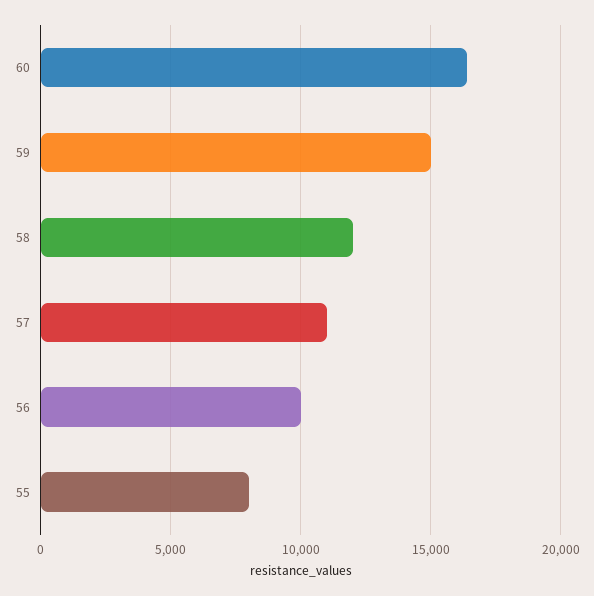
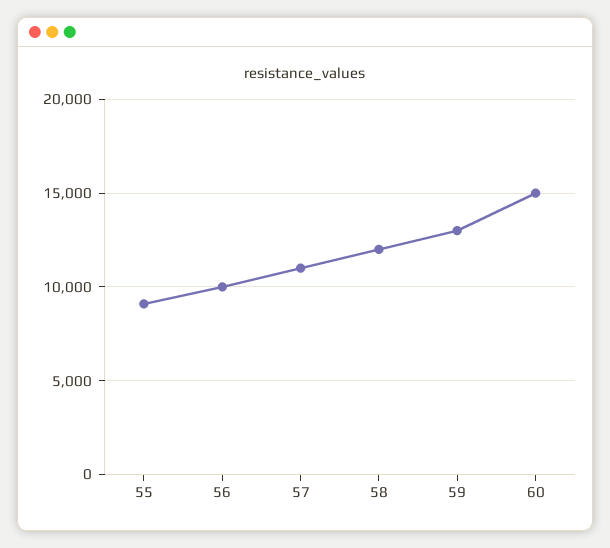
  {
-   "60": 16500,
+   "60": 15000,
-   "59": 15000,
+   "59": 13000,
    "58": 12000,
    "57": 11000,
    "56": 10000,
-   "55": 8000
+   "55": 9000
  }

